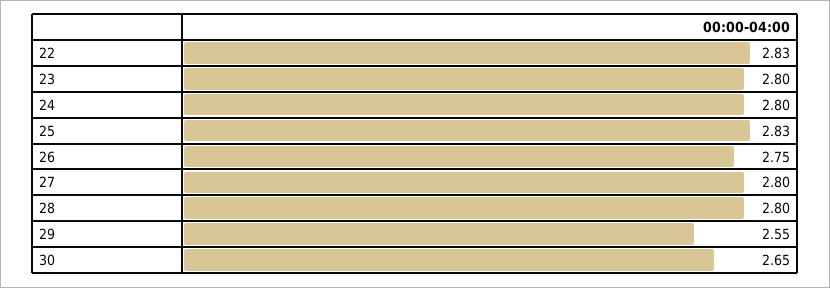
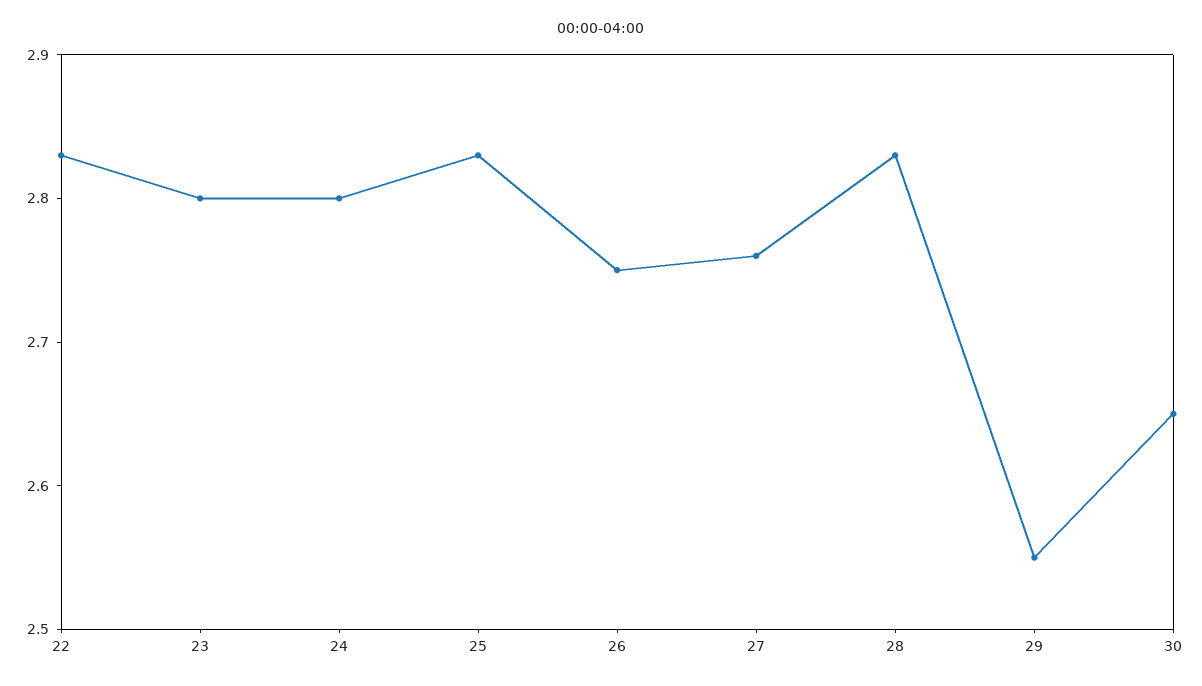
  {
    "22": 2.83,
    "23": 2.8,
    "24": 2.8,
    "25": 2.83,
    "26": 2.75,
-   "27": 2.8,
+   "27": 2.76,
-   "28": 2.8,
+   "28": 2.83,
    "29": 2.55,
    "30": 2.65
  }

